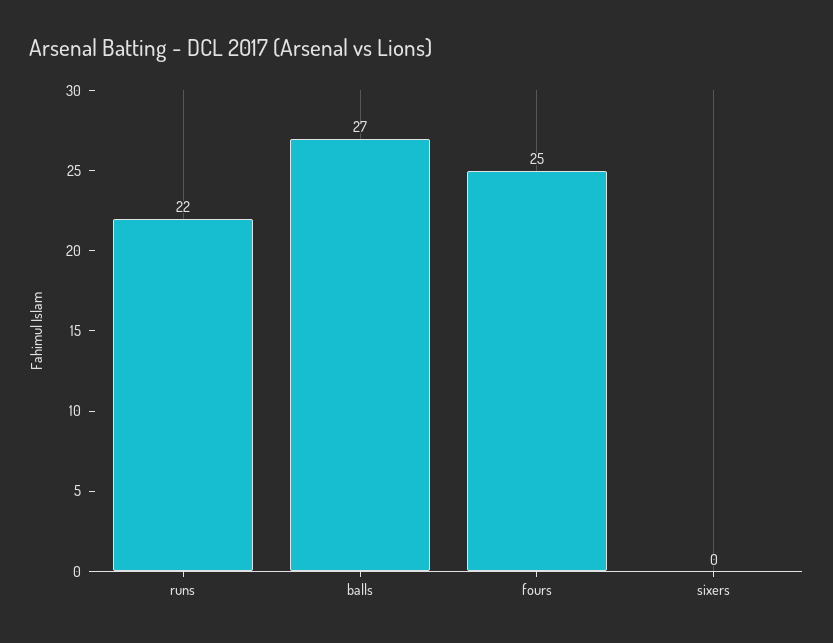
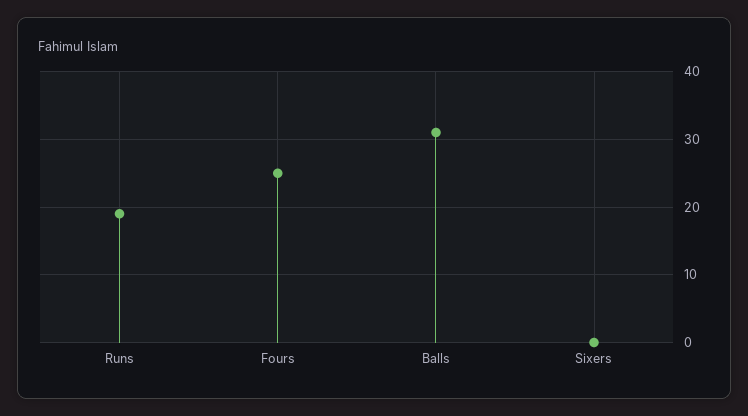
  {
-   "runs": 22,
+   "runs": 19,
-   "balls": 27,
+   "balls": 31,
    "fours": 25,
    "sixers": 0
  }

